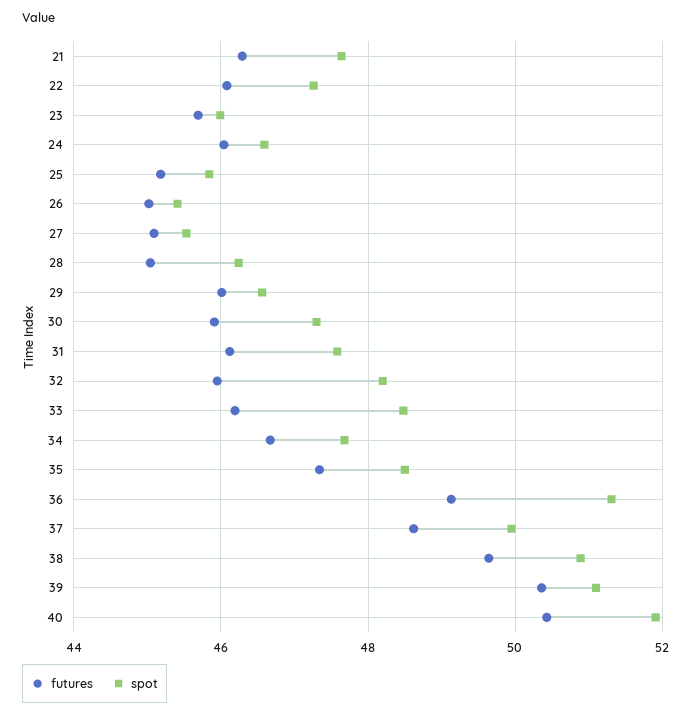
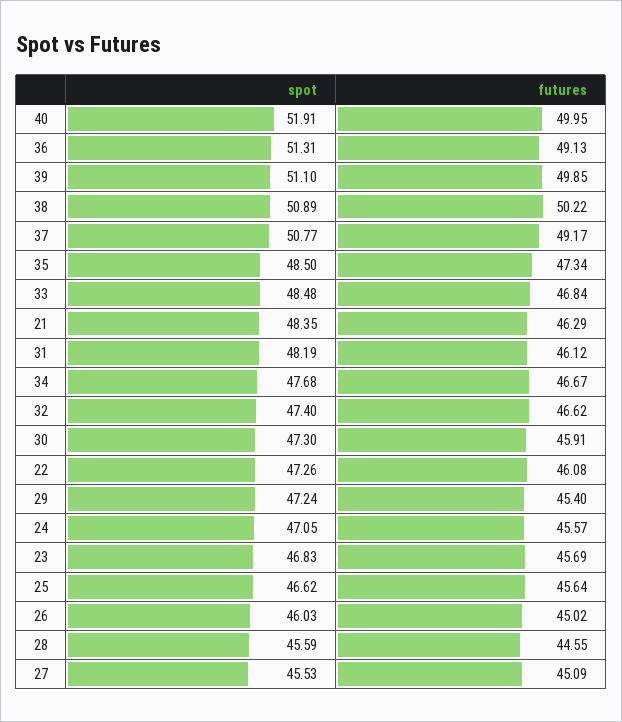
  {
    "futures": {
      "21": 46.29,
      "22": 46.08,
      "23": 45.69,
-     "24": 46,
+     "24": 45.57,
-     "25": 45.2,
+     "25": 45.64,
      "26": 45.02,
      "27": 45.09,
-     "28": 45,
+     "28": 44.55,
-     "29": 46,
+     "29": 45.4,
      "30": 45.91,
      "31": 46.12,
-     "32": 46,
+     "32": 46.62,
-     "33": 46.2,
+     "33": 46.84,
      "34": 46.67,
      "35": 47.34,
      "36": 49.13,
-     "37": 48.6,
+     "37": 49.17,
-     "38": 49.6,
+     "38": 50.22,
-     "39": 50.4,
+     "39": 49.85,
-     "40": 50.4
+     "40": 49.95
    },
    "spot": {
-     "21": 47.6,
+     "21": 48.35,
      "22": 47.26,
-     "23": 46,
+     "23": 46.83,
-     "24": 46.6,
+     "24": 47.05,
-     "25": 45.8,
+     "25": 46.62,
-     "26": 45.4,
+     "26": 46.03,
      "27": 45.53,
-     "28": 46.2,
+     "28": 45.59,
-     "29": 46.6,
+     "29": 47.24,
      "30": 47.3,
-     "31": 47.6,
+     "31": 48.19,
-     "32": 48.2,
+     "32": 47.4,
      "33": 48.48,
      "34": 47.68,
      "35": 48.5,
      "36": 51.31,
-     "37": 50,
+     "37": 50.77,
      "38": 50.89,
      "39": 51.1,
      "40": 51.91
    }
  }

